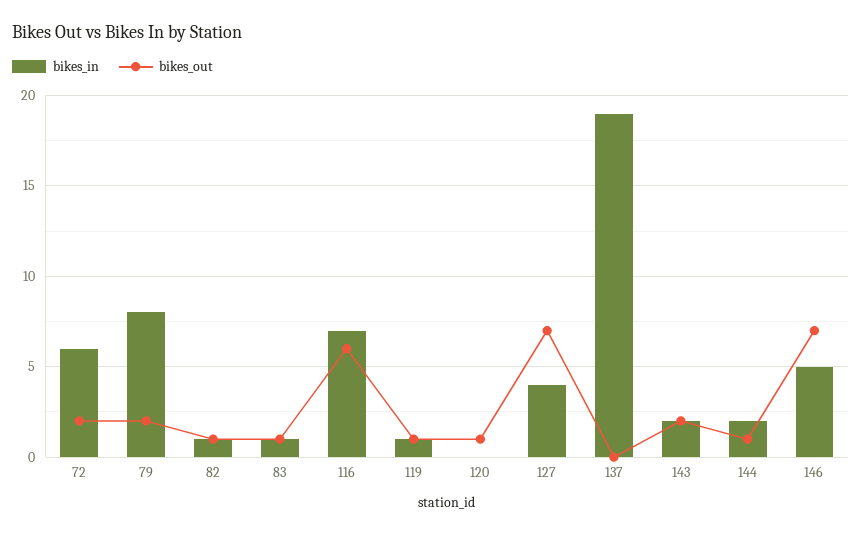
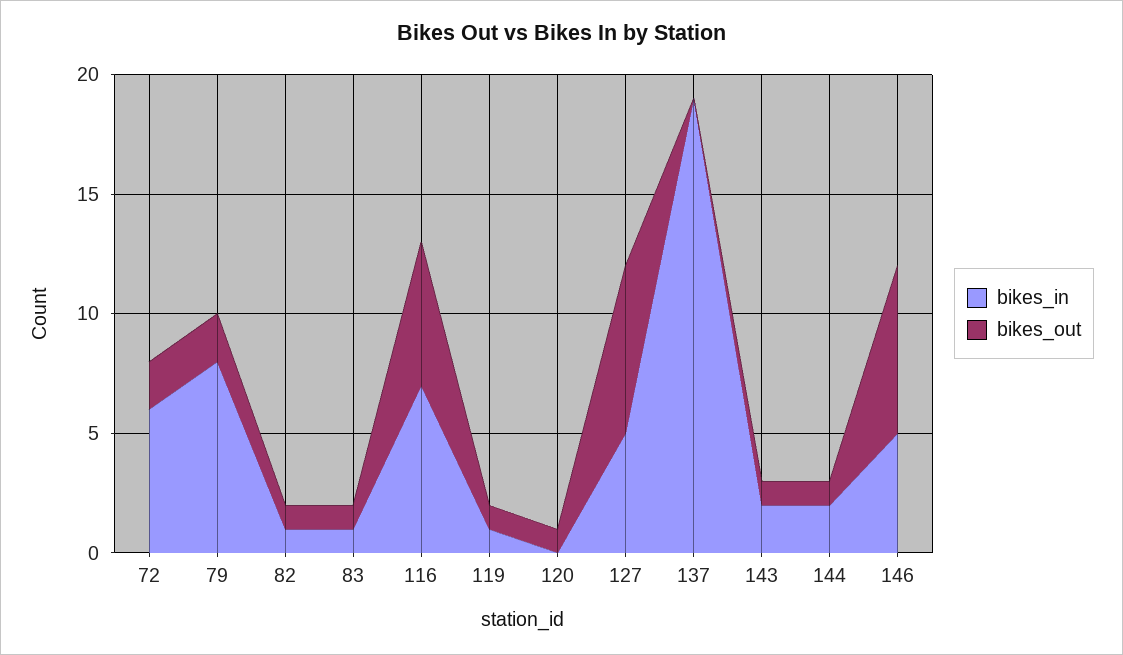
  {
    "bikes_in": {
      "72": 6,
      "79": 8,
      "82": 1,
      "83": 1,
      "116": 7,
      "119": 1,
      "120": 0,
-     "127": 4,
+     "127": 5,
      "137": 19,
      "143": 2,
      "144": 2,
      "146": 5
    },
    "bikes_out": {
      "72": 2,
      "79": 2,
      "82": 1,
      "83": 1,
      "116": 6,
      "119": 1,
      "120": 1,
      "127": 7,
      "137": 0,
-     "143": 2,
+     "143": 1,
      "144": 1,
      "146": 7
    }
  }

